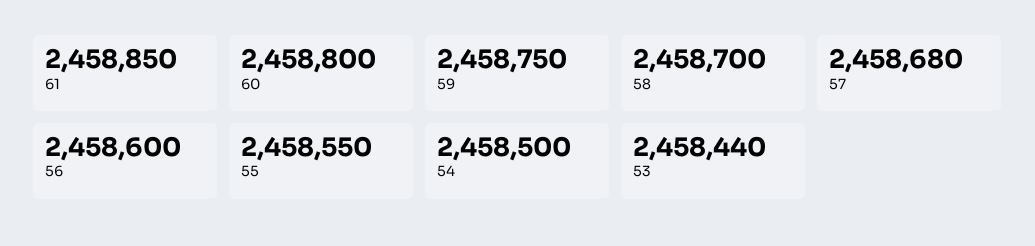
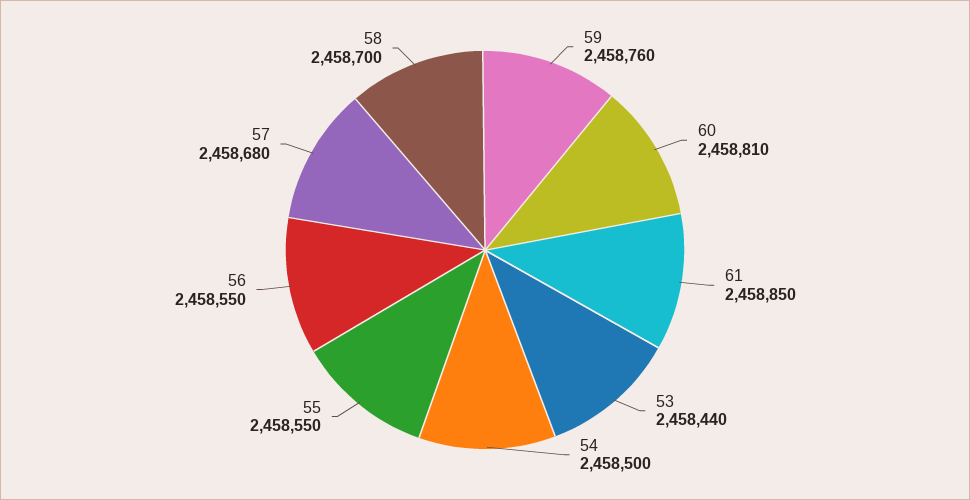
  {
    "61": 2458850,
-   "60": 2458800,
+   "60": 2458810,
-   "59": 2458750,
+   "59": 2458760,
    "58": 2458700,
    "57": 2458680,
-   "56": 2458600,
+   "56": 2458550,
    "55": 2458550,
    "54": 2458500,
    "53": 2458440
  }

